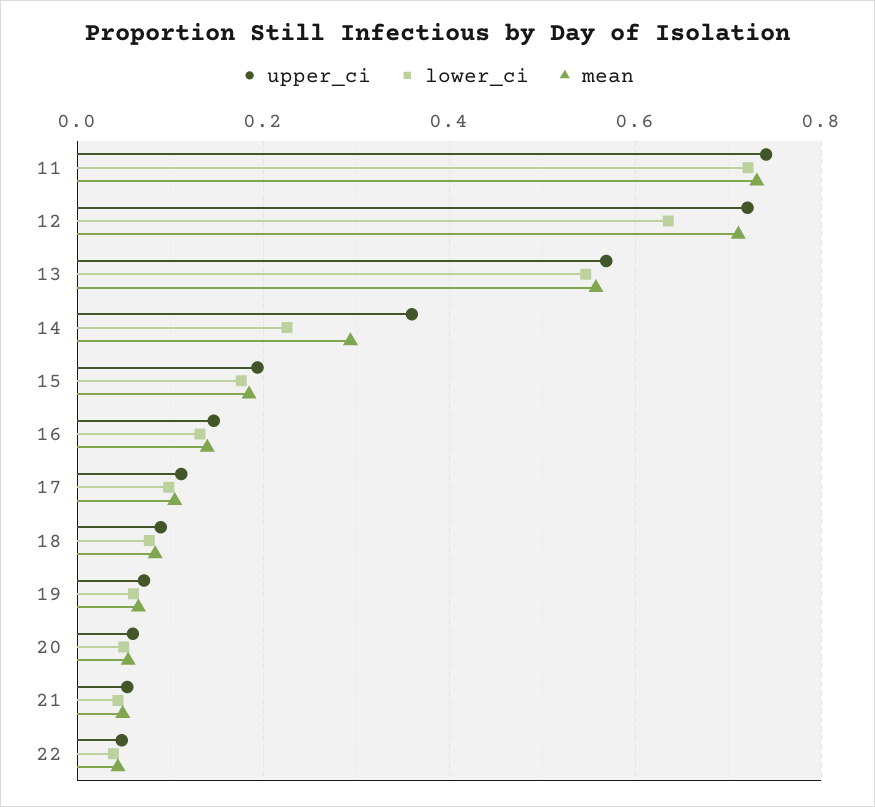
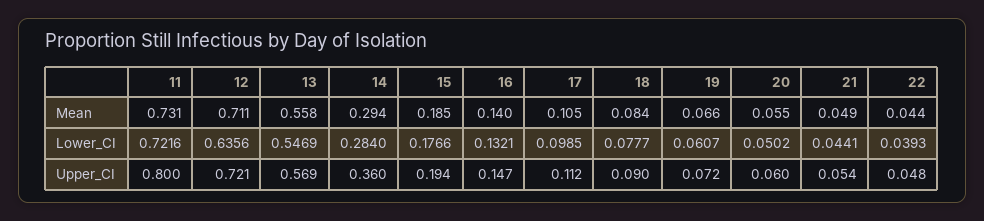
  {
    "upper_ci": {
-     "11": 0.74,
+     "11": 0.8,
      "12": 0.721,
      "13": 0.569,
      "14": 0.36,
      "15": 0.194,
      "16": 0.147,
      "17": 0.112,
      "18": 0.09,
      "19": 0.072,
      "20": 0.06,
      "21": 0.054,
      "22": 0.048
    },
    "lower_ci": {
      "11": 0.7216,
      "12": 0.6356,
      "13": 0.5469,
-     "14": 0.22,
+     "14": 0.284,
      "15": 0.1766,
      "16": 0.1321,
      "17": 0.0985,
      "18": 0.0777,
      "19": 0.0607,
      "20": 0.0502,
      "21": 0.0441,
      "22": 0.0393
    },
    "mean": {
      "11": 0.731,
      "12": 0.711,
      "13": 0.558,
      "14": 0.294,
      "15": 0.185,
      "16": 0.14,
      "17": 0.105,
      "18": 0.084,
      "19": 0.066,
      "20": 0.055,
      "21": 0.049,
      "22": 0.044
    }
  }

